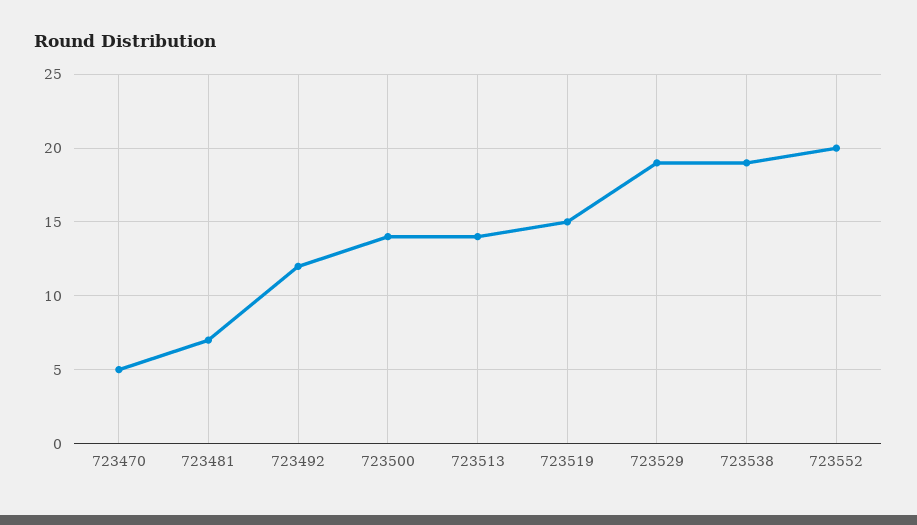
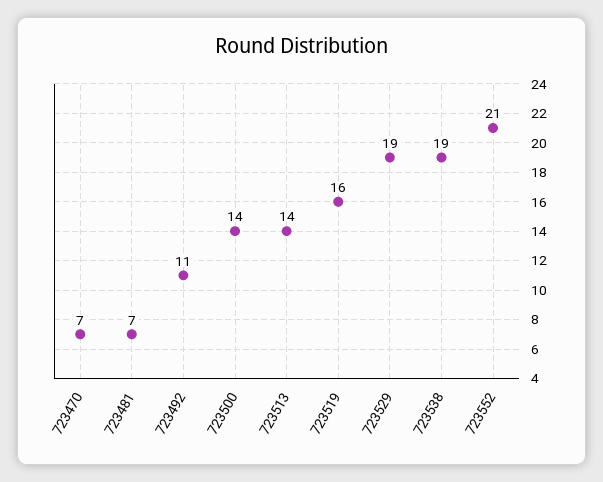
  {
-   "723470": 5,
+   "723470": 7,
    "723481": 7,
-   "723492": 12,
+   "723492": 11,
    "723500": 14,
    "723513": 14,
-   "723519": 15,
+   "723519": 16,
    "723529": 19,
    "723538": 19,
-   "723552": 20
+   "723552": 21
  }

